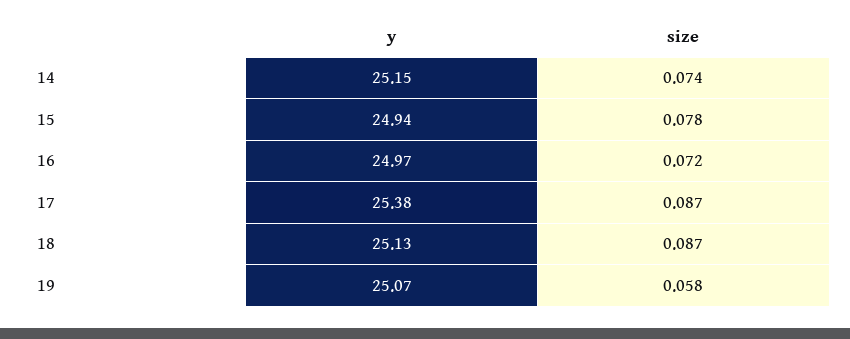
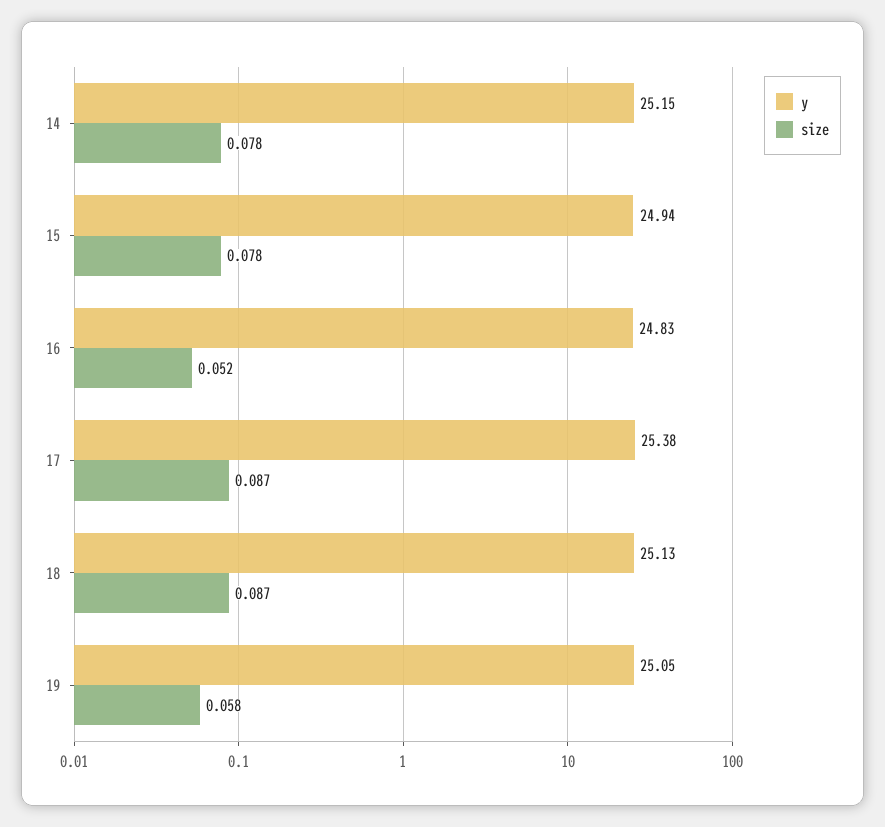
  {
    "y": {
      "14": 25.15,
      "15": 24.94,
-     "16": 24.97,
+     "16": 24.83,
      "17": 25.38,
      "18": 25.13,
-     "19": 25.07
+     "19": 25.05
    },
    "size": {
-     "14": 0.074,
+     "14": 0.078,
      "15": 0.078,
-     "16": 0.072,
+     "16": 0.052,
      "17": 0.087,
      "18": 0.087,
      "19": 0.058
    }
  }

